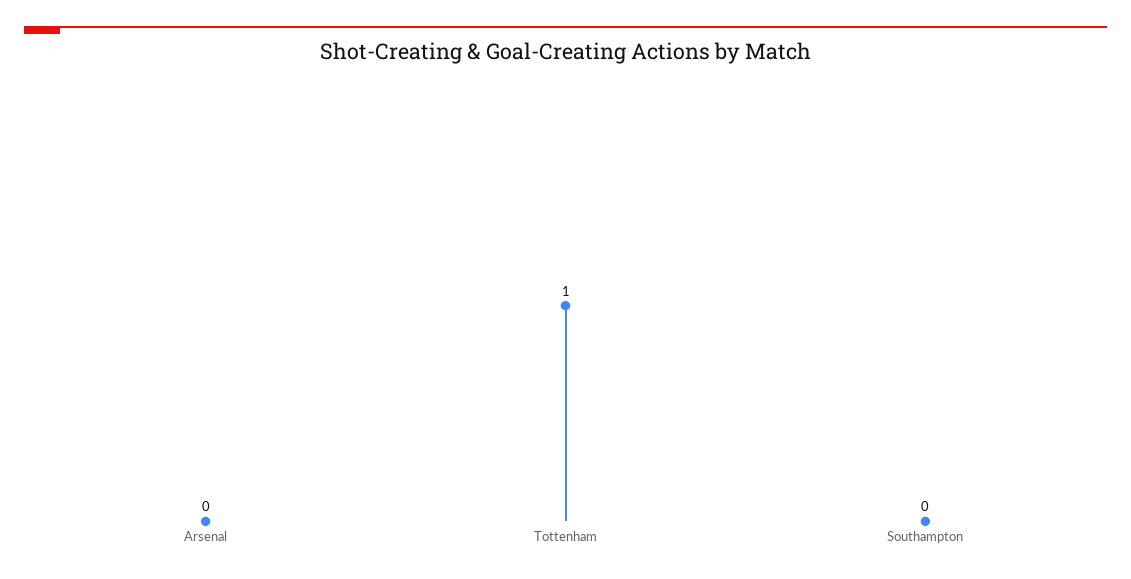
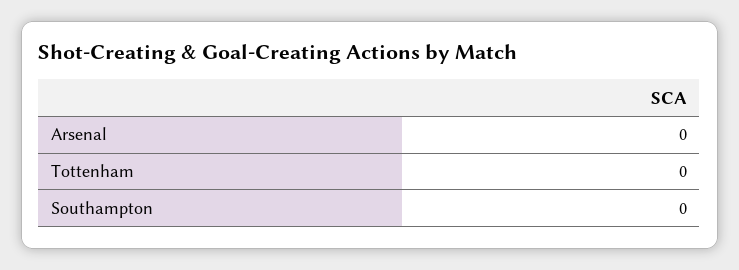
  {
    "Arsenal": 0,
-   "Tottenham": 1,
+   "Tottenham": 0,
    "Southampton": 0
  }

